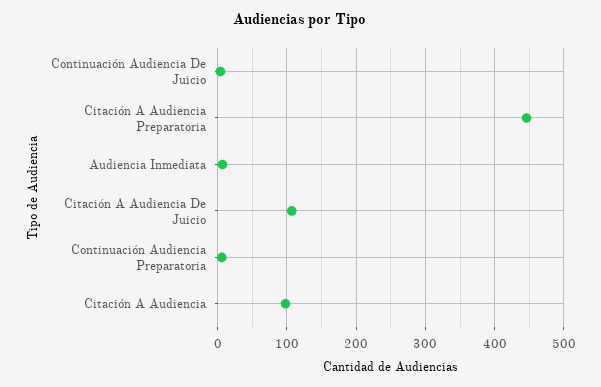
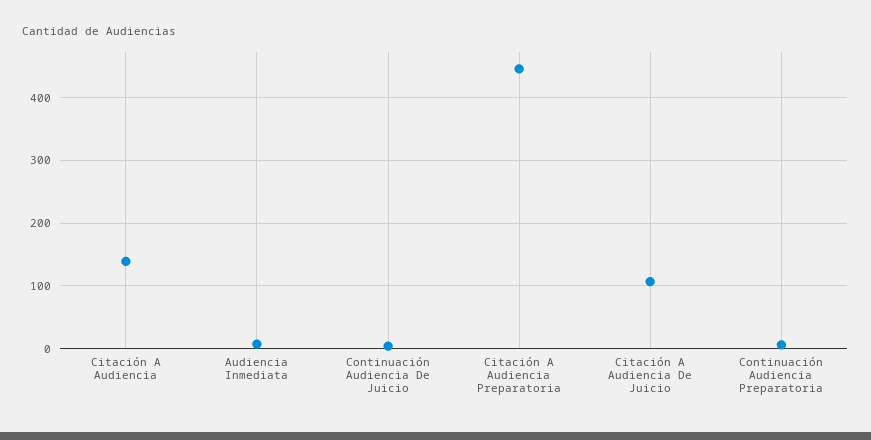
  {
    "Continuación Audiencia De Juicio": 0,
    "Citación A Audiencia Preparatoria": 450,
    "Audiencia Inmediata": 10,
    "Citación A Audiencia De Juicio": 110,
    "Continuación Audiencia Preparatoria": 10,
-   "Citación A Audiencia": 100
+   "Citación A Audiencia": 140
  }

